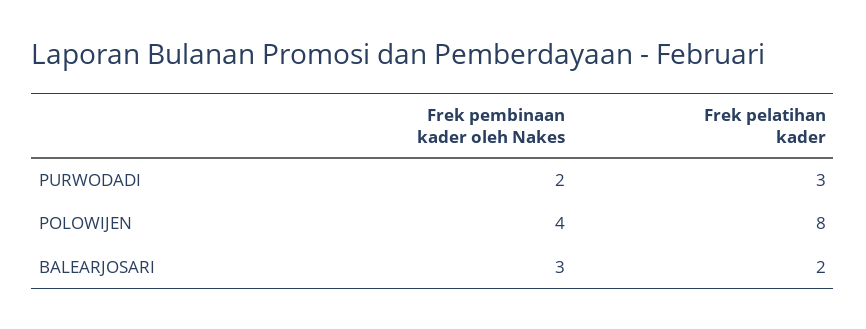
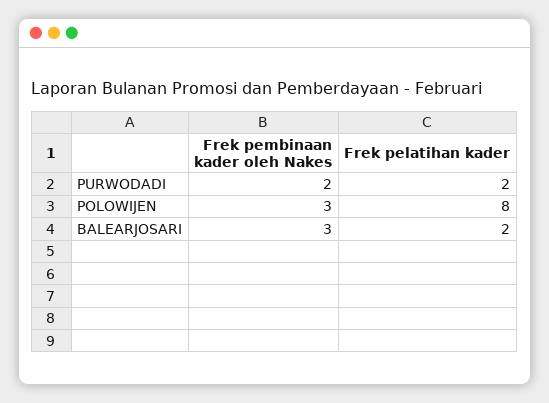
  {
    "Frek pembinaan kader oleh Nakes": {
      "PURWODADI": 2,
-     "POLOWIJEN": 4,
+     "POLOWIJEN": 3,
      "BALEARJOSARI": 3
    },
    "Frek pelatihan kader": {
-     "PURWODADI": 3,
+     "PURWODADI": 2,
      "POLOWIJEN": 8,
      "BALEARJOSARI": 2
    }
  }

